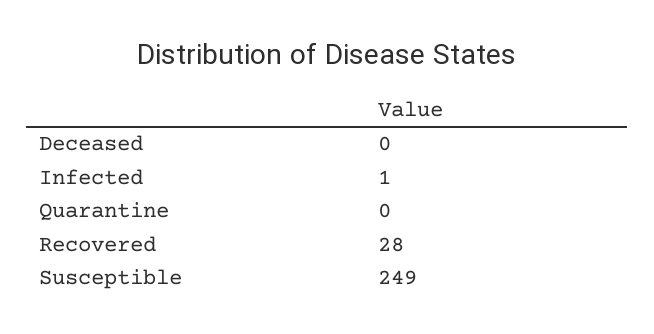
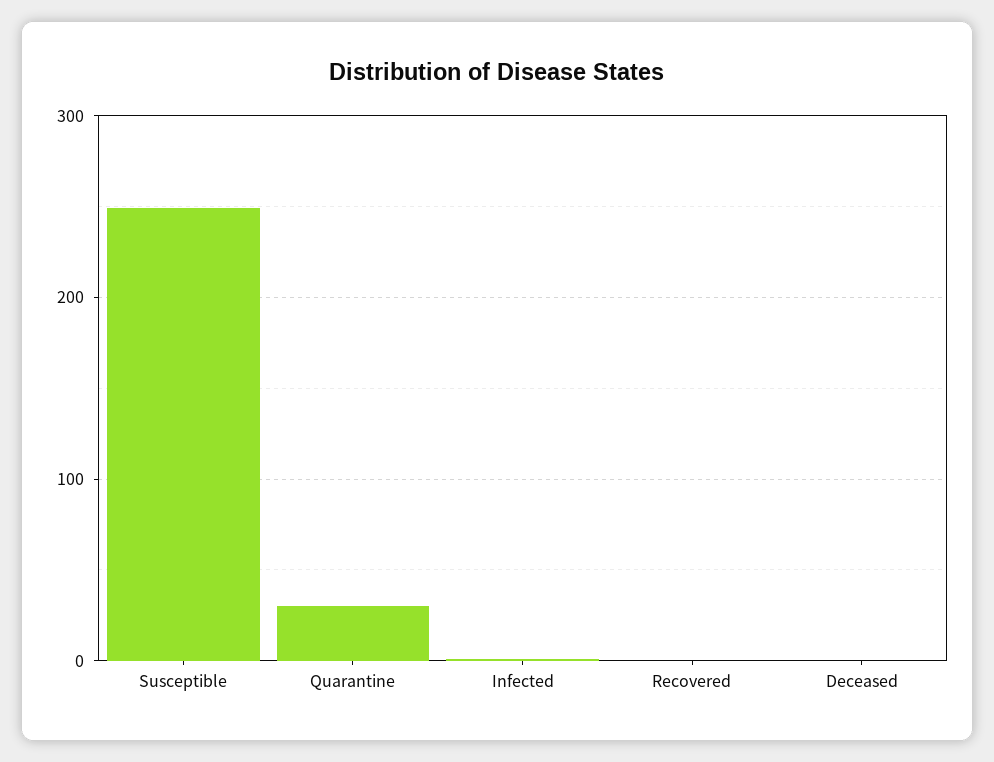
  {
    "Deceased": 0,
    "Infected": 1,
-   "Quarantine": 0,
+   "Quarantine": 30,
-   "Recovered": 28,
+   "Recovered": 0,
    "Susceptible": 249
  }

